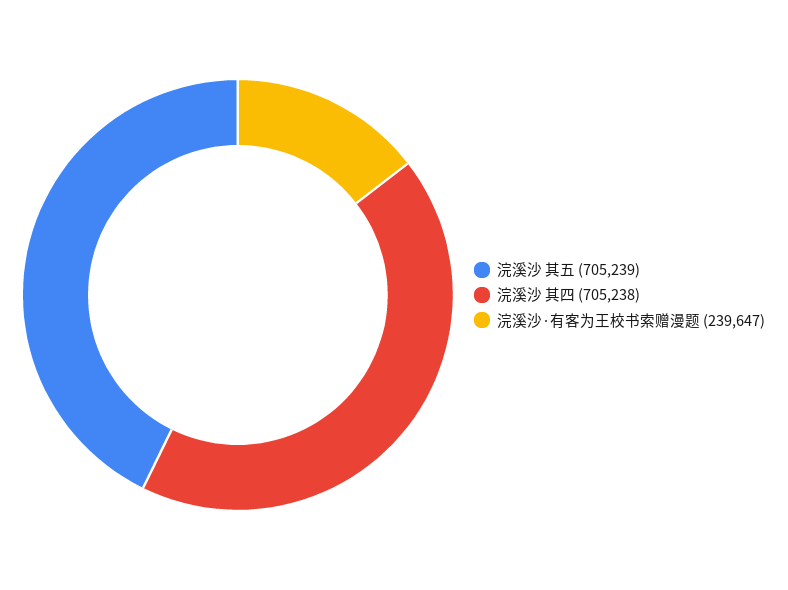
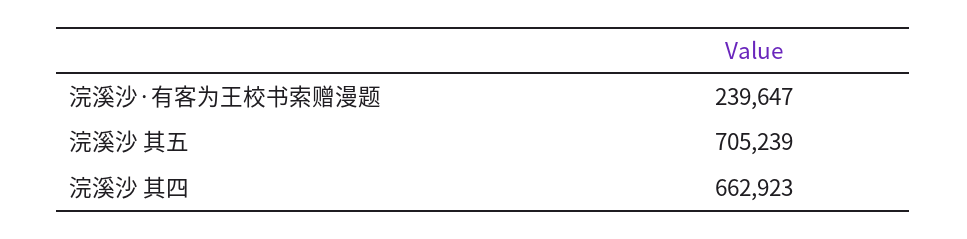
  {
    "浣溪沙 其五": 705239,
-   "浣溪沙 其四": 705238,
+   "浣溪沙 其四": 662923,
    "浣溪沙·有客为王校书索赠漫题": 239647
  }

